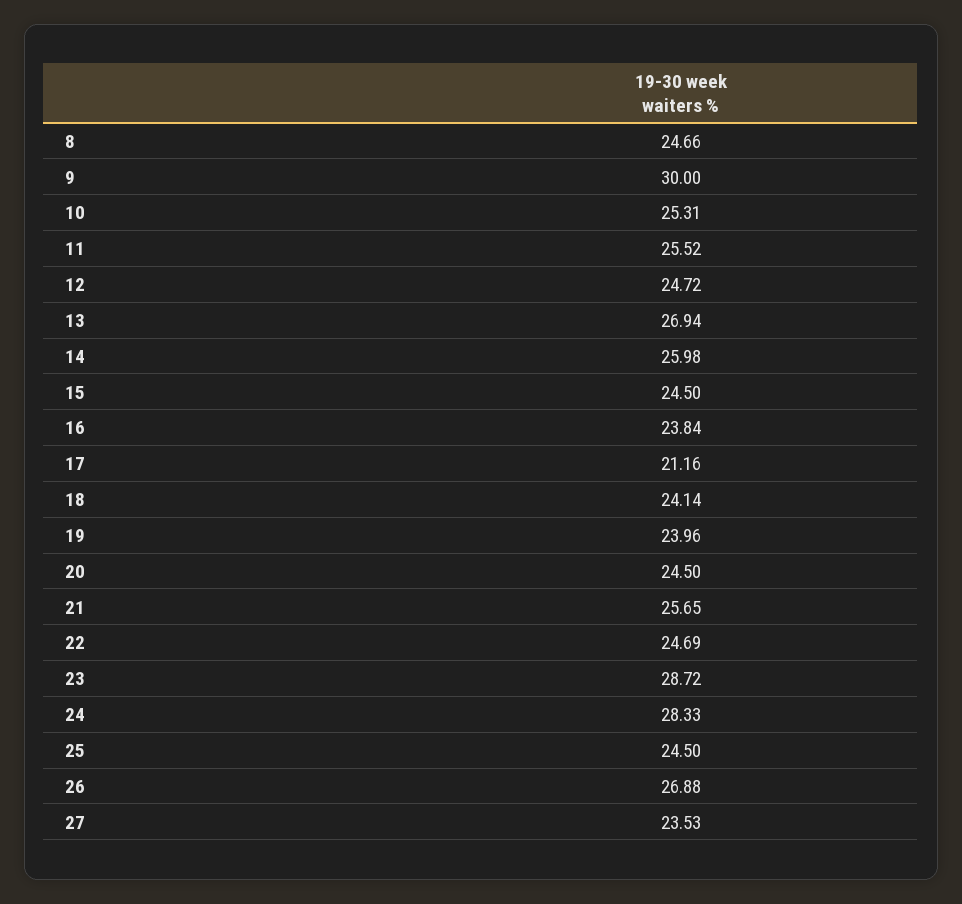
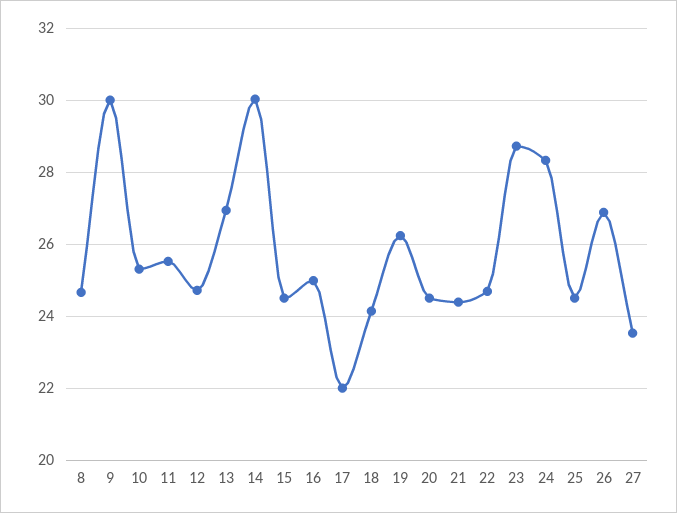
  {
    "8": 24.66,
    "9": 30,
    "10": 25.31,
    "11": 25.52,
    "12": 24.72,
    "13": 26.94,
-   "14": 25.98,
+   "14": 30,
    "15": 24.5,
-   "16": 23.84,
+   "16": 25,
-   "17": 21.16,
+   "17": 22,
    "18": 24.14,
-   "19": 23.96,
+   "19": 26.2,
    "20": 24.5,
-   "21": 25.65,
+   "21": 24.4,
    "22": 24.69,
    "23": 28.72,
    "24": 28.33,
    "25": 24.5,
    "26": 26.88,
    "27": 23.53
  }

